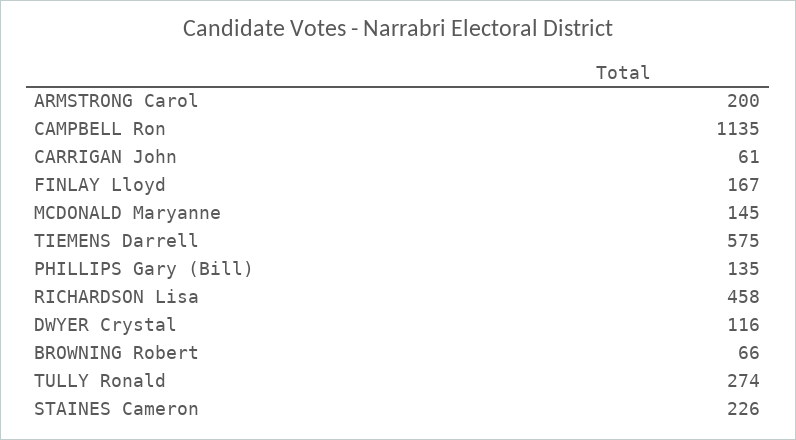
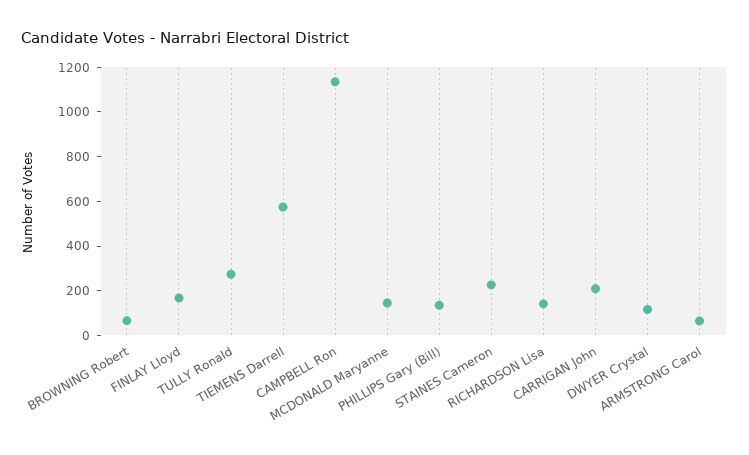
  {
-   "ARMSTRONG Carol": 200,
+   "ARMSTRONG Carol": 50,
    "CAMPBELL Ron": 1135,
-   "CARRIGAN John": 61,
+   "CARRIGAN John": 200,
    "FINLAY Lloyd": 167,
    "MCDONALD Maryanne": 145,
    "TIEMENS Darrell": 575,
    "PHILLIPS Gary (Bill)": 135,
-   "RICHARDSON Lisa": 458,
+   "RICHARDSON Lisa": 150,
    "DWYER Crystal": 116,
    "BROWNING Robert": 66,
    "TULLY Ronald": 274,
    "STAINES Cameron": 226
  }

